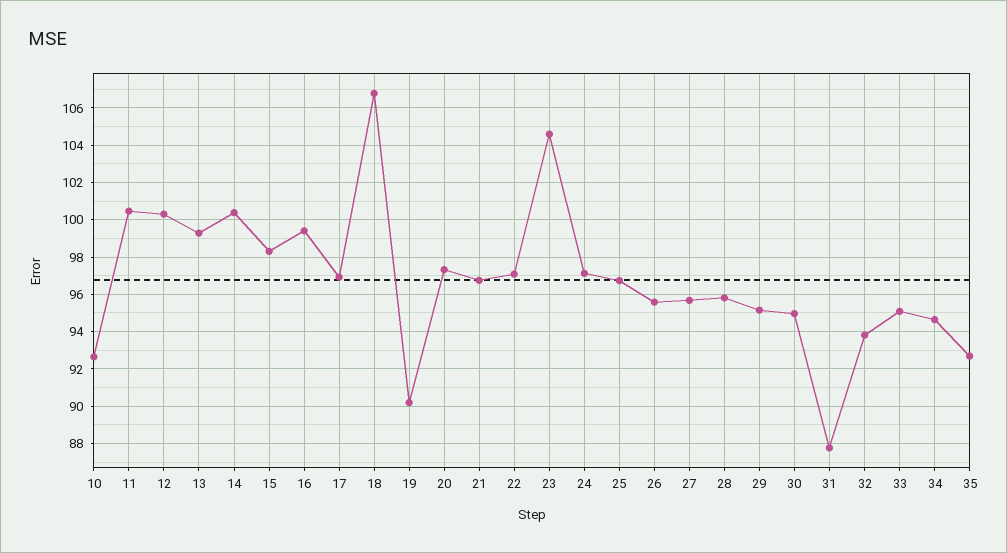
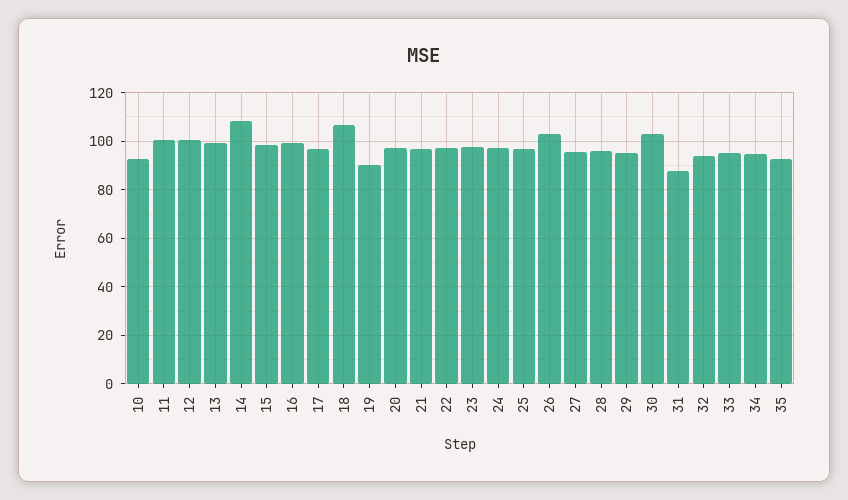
  {
    "10": 92.5,
    "11": 100.5,
    "12": 100.5,
    "13": 99.5,
-   "14": 100.5,
+   "14": 107.5,
    "15": 98.5,
    "16": 99.5,
    "17": 97,
    "18": 107,
    "19": 90,
    "20": 97.5,
    "21": 97,
    "22": 97,
-   "23": 104.5,
+   "23": 97.5,
    "24": 97,
    "25": 96.5,
-   "26": 95.5,
+   "26": 102.5,
    "27": 95.5,
    "28": 96,
    "29": 95,
-   "30": 95,
+   "30": 102.5,
    "31": 88,
    "32": 94,
    "33": 95,
    "34": 94.5,
    "35": 92.5
  }

